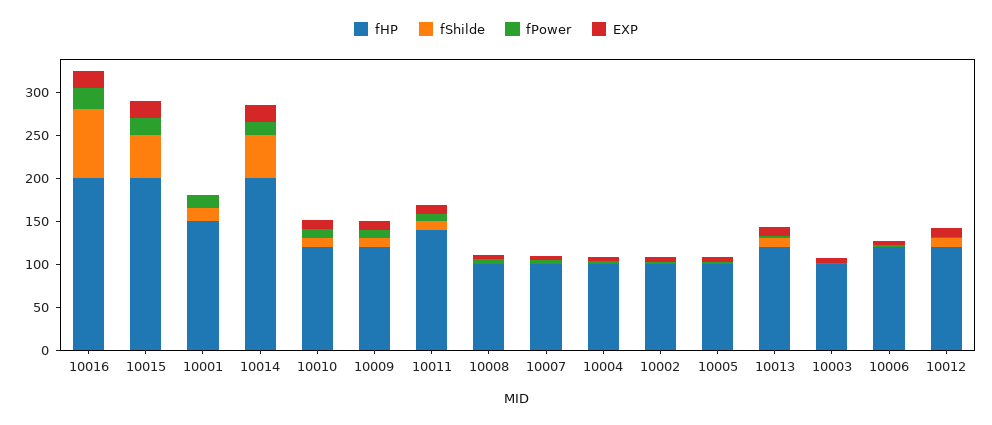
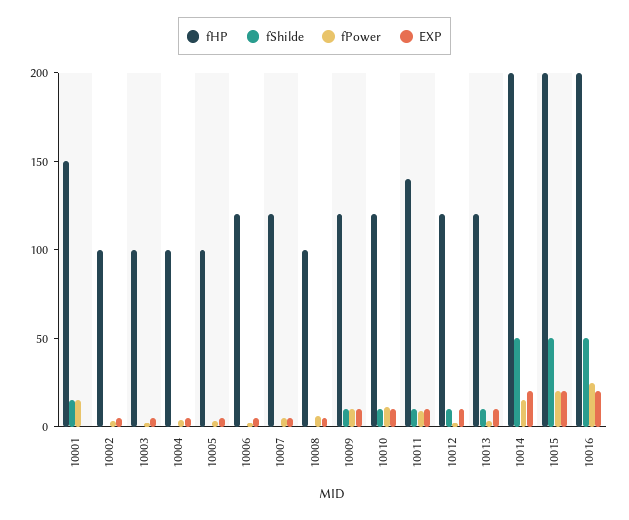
  {
    "fHP": {
      "10016": 200,
      "10015": 200,
      "10001": 150,
      "10014": 200,
      "10010": 120,
      "10009": 120,
      "10011": 140,
      "10008": 100,
-     "10007": 100,
+     "10007": 120,
      "10004": 100,
      "10002": 100,
      "10005": 100,
      "10013": 120,
      "10003": 100,
      "10006": 120,
      "10012": 120
    },
    "fShilde": {
-     "10016": 80,
+     "10016": 50,
      "10015": 50,
      "10001": 20,
      "10014": 50,
      "10010": 10,
      "10009": 10,
      "10011": 10,
      "10008": 0,
      "10007": 0,
      "10004": 0,
      "10002": 0,
      "10005": 0,
      "10013": 10,
      "10003": 0,
      "10006": 0,
      "10012": 10
    },
    "fPower": {
      "10016": 30,
      "10015": 20,
      "10001": 20,
      "10014": 20,
      "10010": 10,
      "10009": 10,
      "10011": 10,
      "10008": 10,
      "10007": 10,
      "10004": 0,
      "10002": 0,
      "10005": 0,
      "10013": 0,
      "10003": 0,
      "10006": 0,
      "10012": 0
    },
    "EXP": {
      "10016": 20,
      "10015": 20,
      "10001": 0,
      "10014": 20,
      "10010": 10,
      "10009": 10,
      "10011": 10,
      "10008": 10,
      "10007": 10,
      "10004": 10,
      "10002": 10,
      "10005": 10,
      "10013": 10,
      "10003": 10,
      "10006": 10,
      "10012": 10
    }
  }

